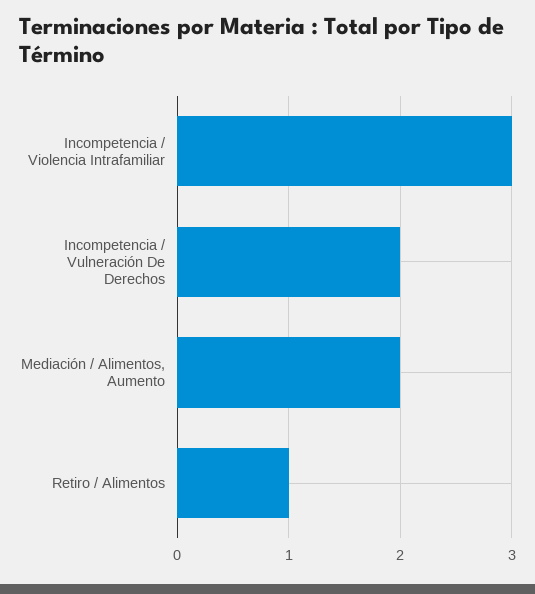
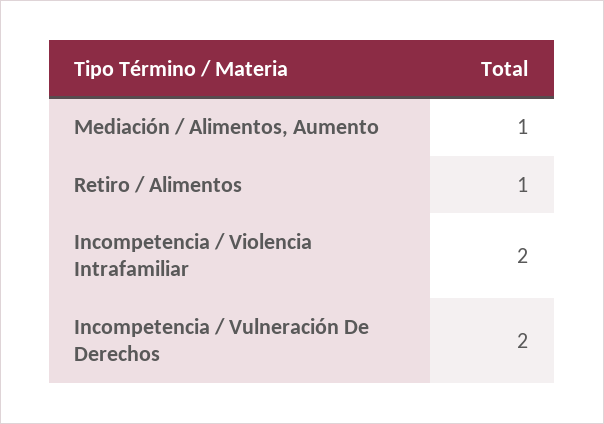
  {
-   "Incompetencia / Violencia Intrafamiliar": 3,
+   "Incompetencia / Violencia Intrafamiliar": 2,
    "Incompetencia / Vulneración De Derechos": 2,
-   "Mediación / Alimentos, Aumento": 2,
+   "Mediación / Alimentos, Aumento": 1,
    "Retiro / Alimentos": 1
  }

